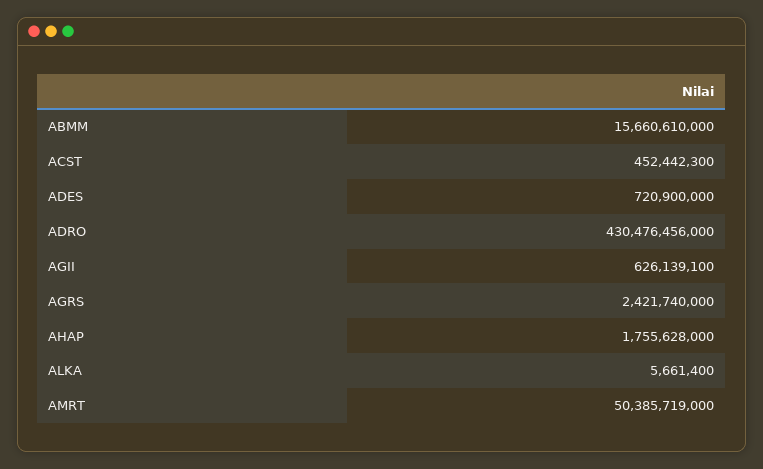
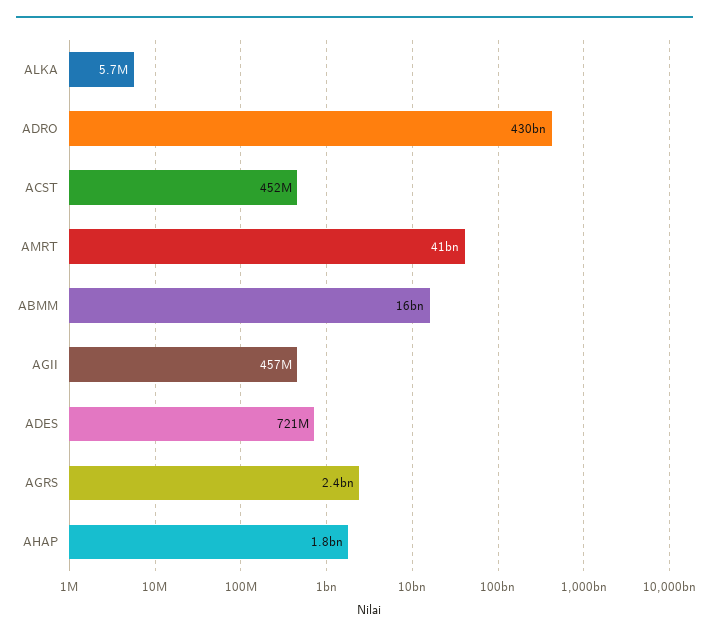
  {
    "ABMM": 15660610000,
    "ACST": 452442300,
    "ADES": 720900000,
    "ADRO": 430476456000,
-   "AGII": 626139100,
+   "AGII": 457000000,
    "AGRS": 2421740000,
    "AHAP": 1755628000,
    "ALKA": 5661400,
-   "AMRT": 50385719000
+   "AMRT": 41000000000
  }

